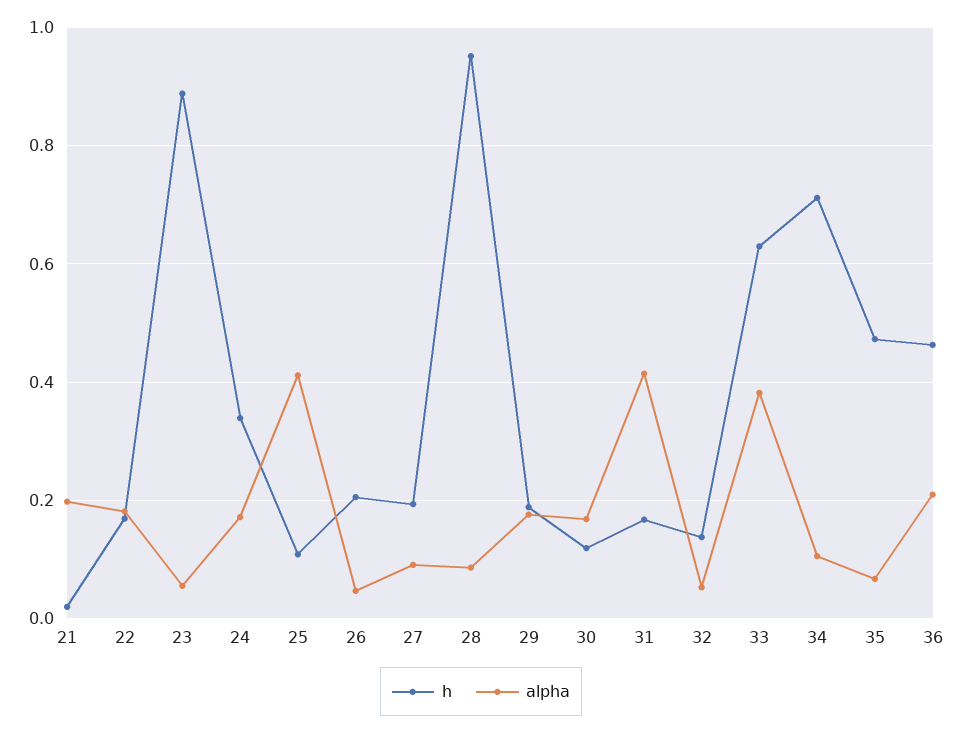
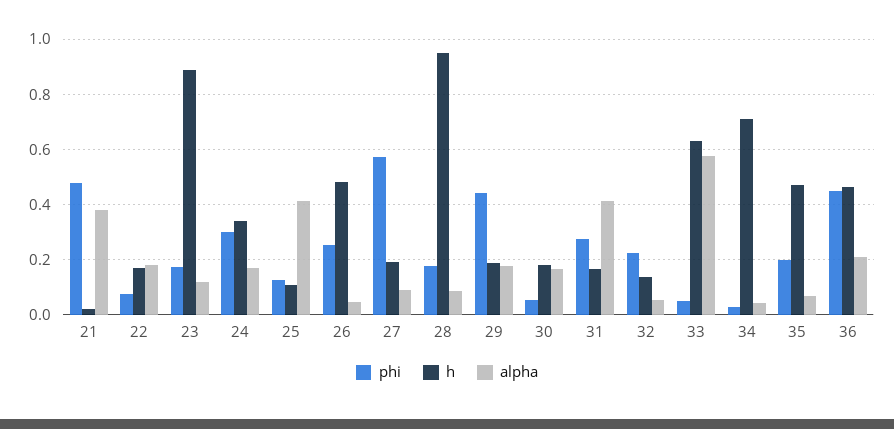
  {
    "h": {
      "21": 0.02,
      "22": 0.16,
      "23": 0.88,
      "24": 0.34,
      "25": 0.1,
-     "26": 0.2,
+     "26": 0.475,
      "27": 0.2,
      "28": 0.96,
      "29": 0.18,
-     "30": 0.12,
+     "30": 0.175,
      "31": 0.16,
      "32": 0.14,
      "33": 0.62,
      "34": 0.72,
      "35": 0.48,
      "36": 0.46
    },
    "alpha": {
-     "21": 0.2,
+     "21": 0.375,
      "22": 0.18,
-     "23": 0.06,
+     "23": 0.125,
      "24": 0.18,
      "25": 0.42,
      "26": 0.04,
      "27": 0.1,
      "28": 0.08,
      "29": 0.18,
      "30": 0.16,
      "31": 0.42,
      "32": 0.06,
-     "33": 0.38,
+     "33": 0.575,
-     "34": 0.1,
+     "34": 0.05,
      "35": 0.06,
      "36": 0.2
-   }
+   },
+   "phi": {
+     "21": 0.475,
+     "22": 0.075,
+     "23": 0.175,
+     "24": 0.3,
+     "25": 0.125,
+     "26": 0.25,
+     "27": 0.575,
+     "28": 0.175,
+     "29": 0.45,
+     "30": 0.05,
+     "31": 0.275,
+     "32": 0.225,
+     "33": 0.05,
+     "34": 0.025,
+     "35": 0.2,
+     "36": 0.45
+   }
  }

